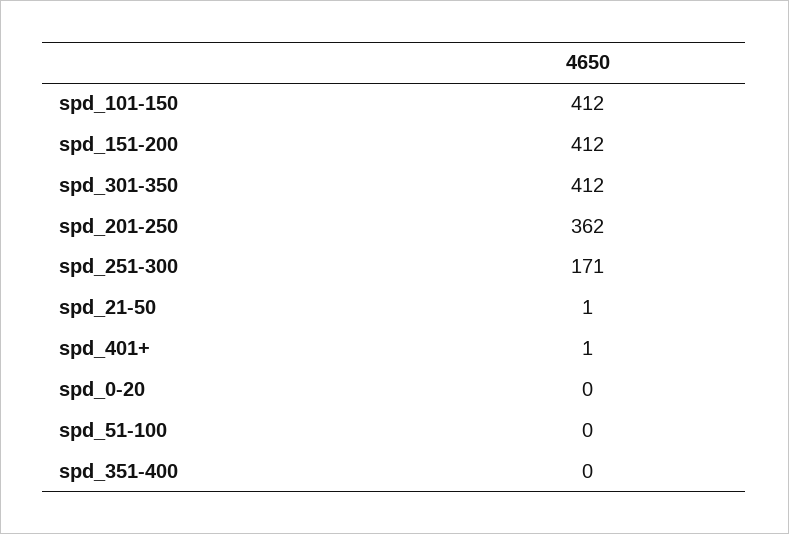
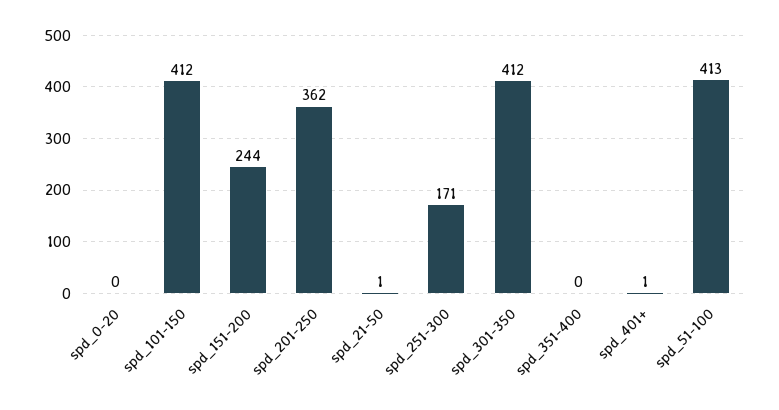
  {
    "spd_101-150": 412,
-   "spd_151-200": 412,
+   "spd_151-200": 244,
    "spd_301-350": 412,
    "spd_201-250": 362,
    "spd_251-300": 171,
    "spd_21-50": 1,
    "spd_401+": 1,
    "spd_0-20": 0,
-   "spd_51-100": 0,
+   "spd_51-100": 413,
    "spd_351-400": 0
  }

